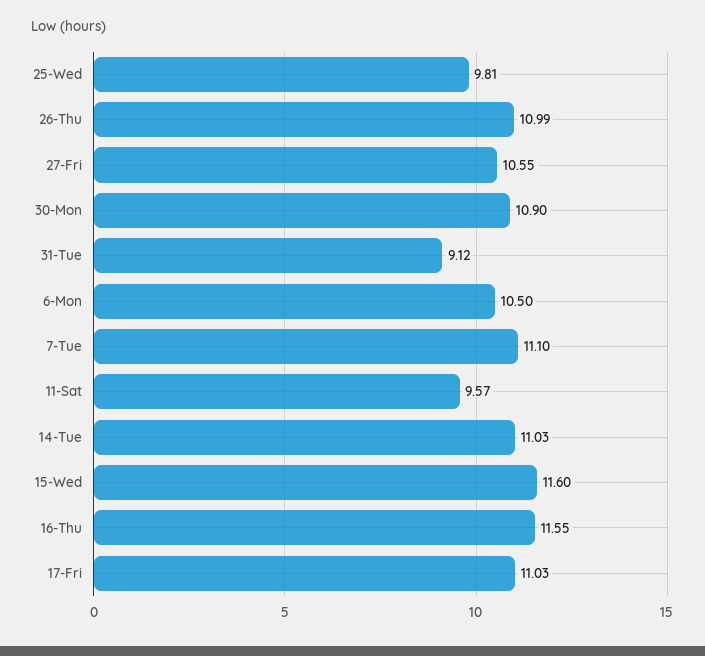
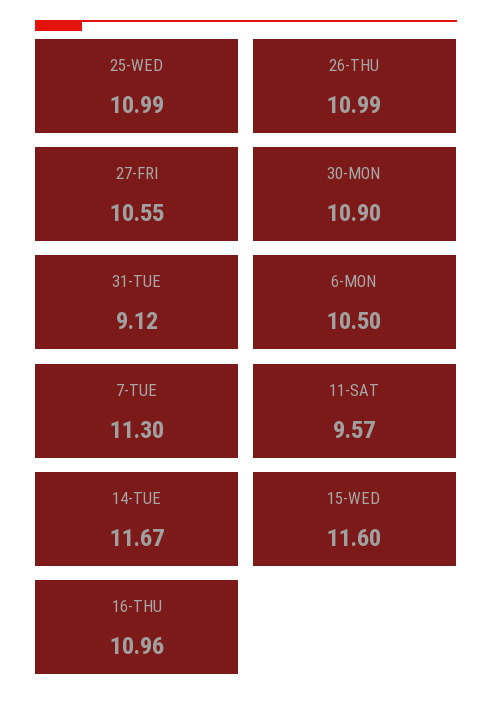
  {
-   "25-Wed": 9.81,
+   "25-Wed": 10.99,
    "26-Thu": 10.99,
    "27-Fri": 10.55,
    "30-Mon": 10.9,
    "31-Tue": 9.12,
    "6-Mon": 10.5,
-   "7-Tue": 11.1,
+   "7-Tue": 11.3,
    "11-Sat": 9.57,
-   "14-Tue": 11.03,
+   "14-Tue": 11.67,
    "15-Wed": 11.6,
-   "16-Thu": 11.55,
+   "16-Thu": 10.96
-   "17-Fri": 11.03
  }

